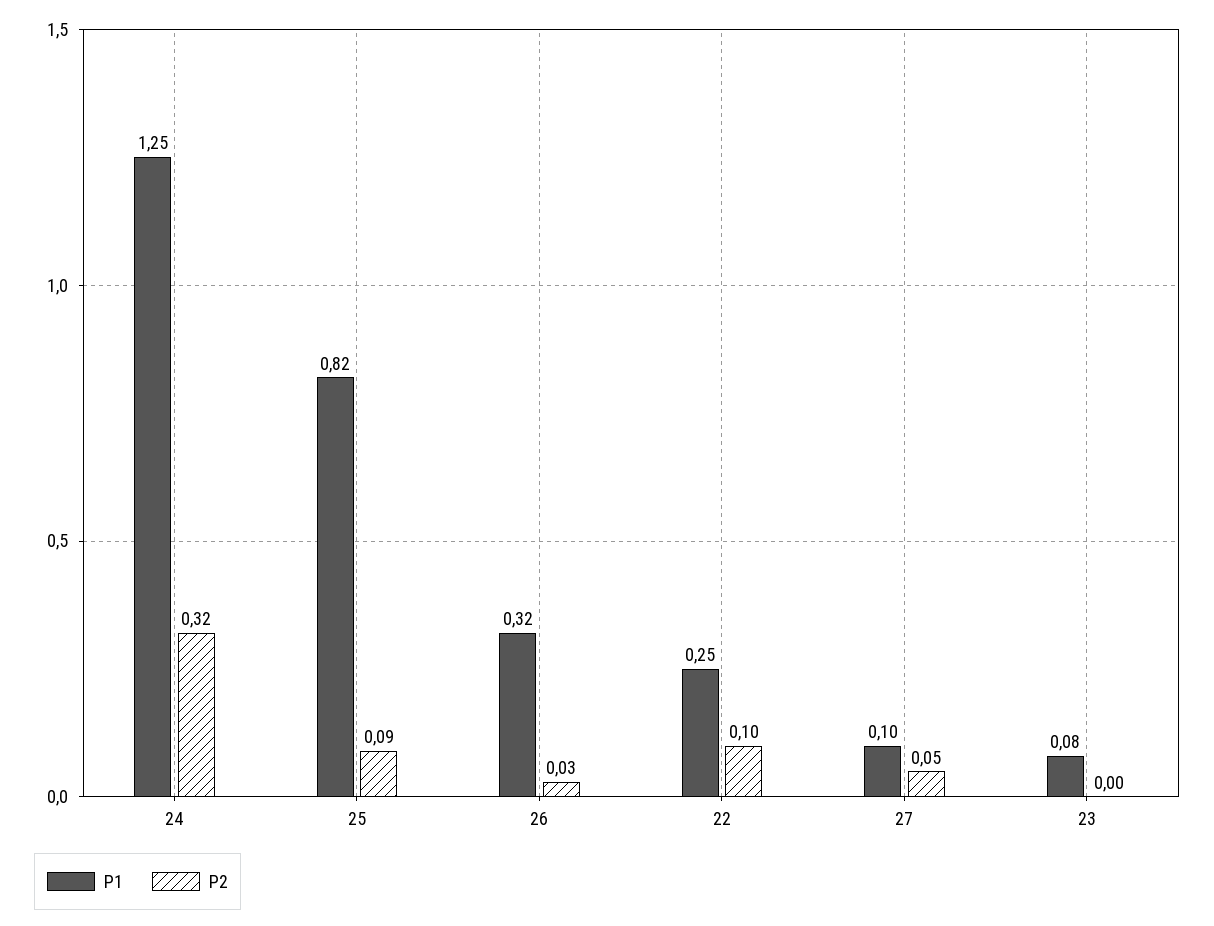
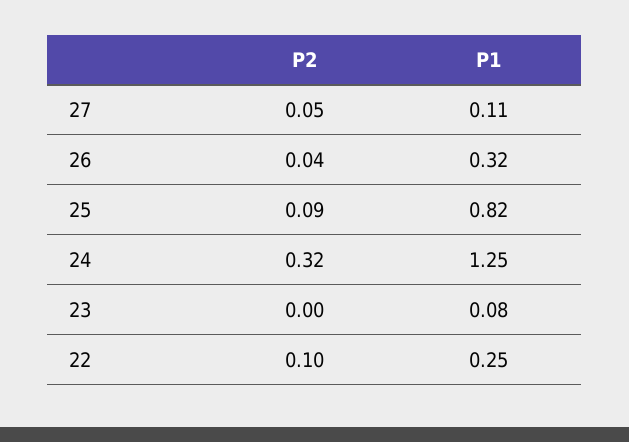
  {
    "P1": {
      "24": 1.25,
      "25": 0.82,
      "26": 0.32,
      "22": 0.25,
-     "27": 0.1,
+     "27": 0.11,
      "23": 0.08
    },
    "P2": {
      "24": 0.32,
      "25": 0.09,
-     "26": 0.03,
+     "26": 0.04,
      "22": 0.1,
      "27": 0.05,
      "23": 0
    }
  }

